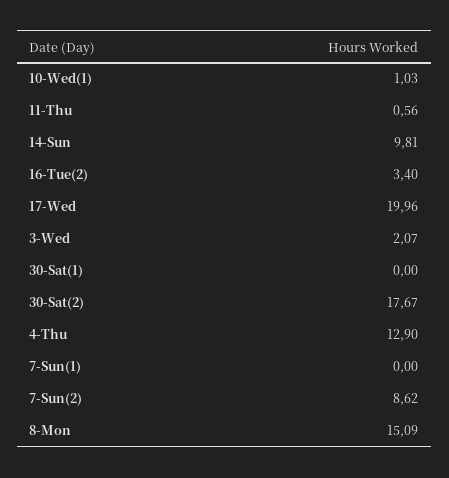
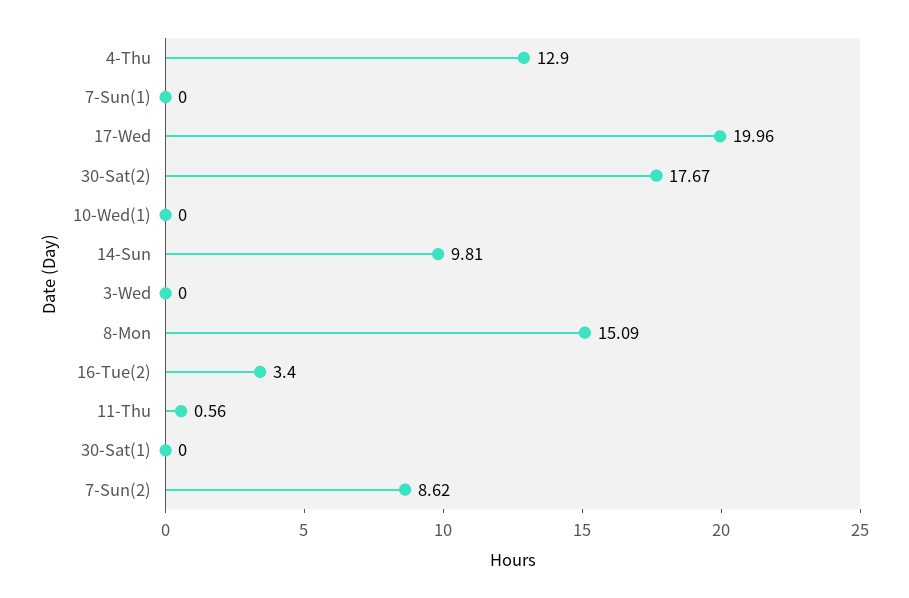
  {
-   "10-Wed(1)": 1.03,
+   "10-Wed(1)": 0,
    "11-Thu": 0.56,
    "14-Sun": 9.81,
    "16-Tue(2)": 3.4,
    "17-Wed": 19.96,
-   "3-Wed": 2.07,
+   "3-Wed": 0,
    "30-Sat(1)": 0,
    "30-Sat(2)": 17.67,
    "4-Thu": 12.9,
    "7-Sun(1)": 0,
    "7-Sun(2)": 8.62,
    "8-Mon": 15.09
  }

